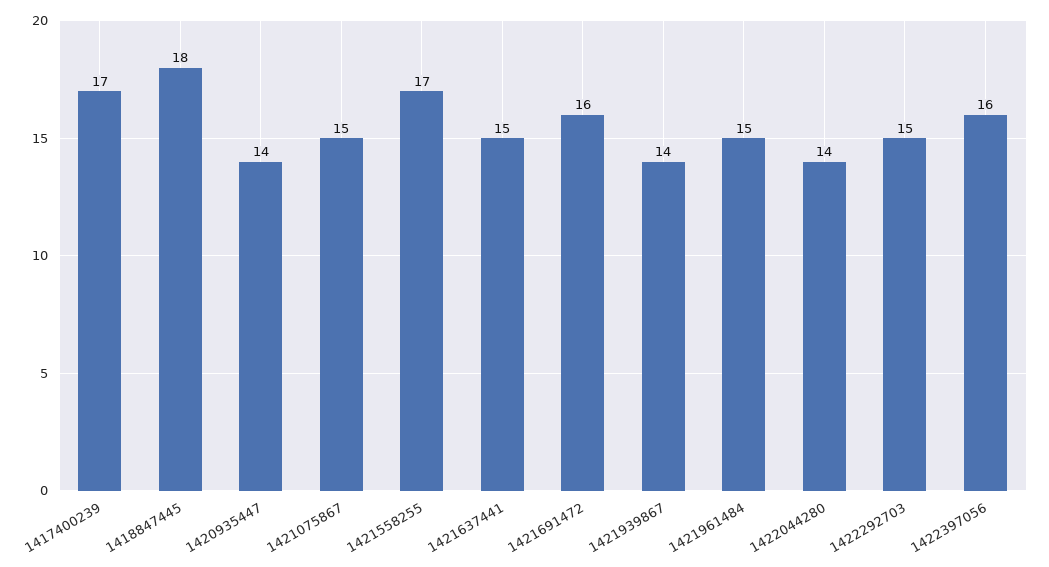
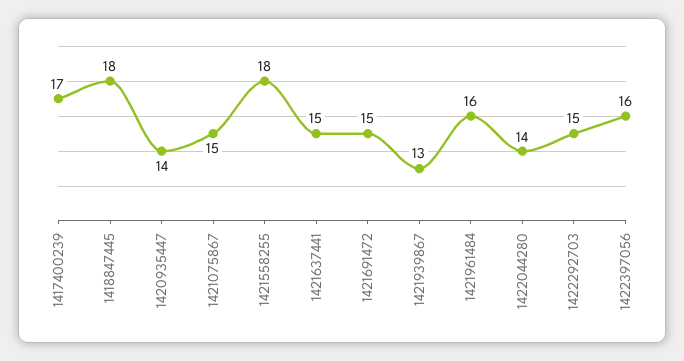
  {
    "1417400239": 17,
    "1418847445": 18,
    "1420935447": 14,
    "1421075867": 15,
-   "1421558255": 17,
+   "1421558255": 18,
    "1421637441": 15,
-   "1421691472": 16,
+   "1421691472": 15,
-   "1421939867": 14,
+   "1421939867": 13,
-   "1421961484": 15,
+   "1421961484": 16,
    "1422044280": 14,
    "1422292703": 15,
    "1422397056": 16
  }

